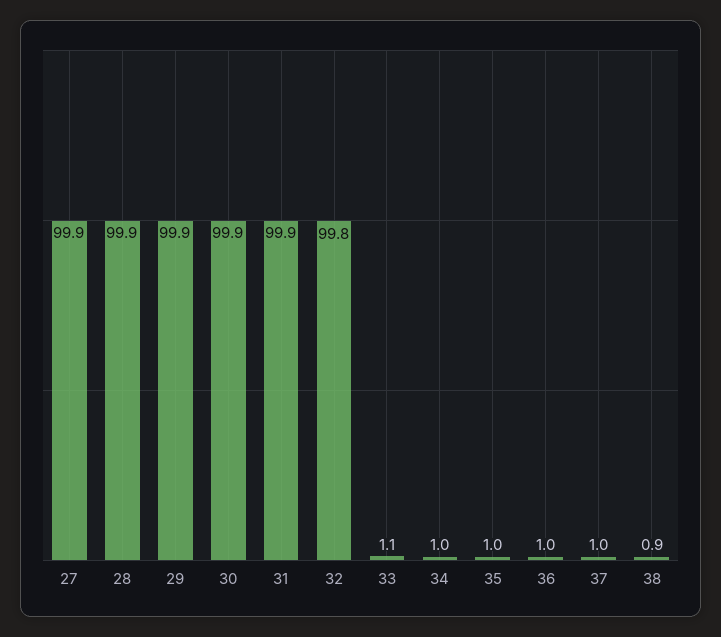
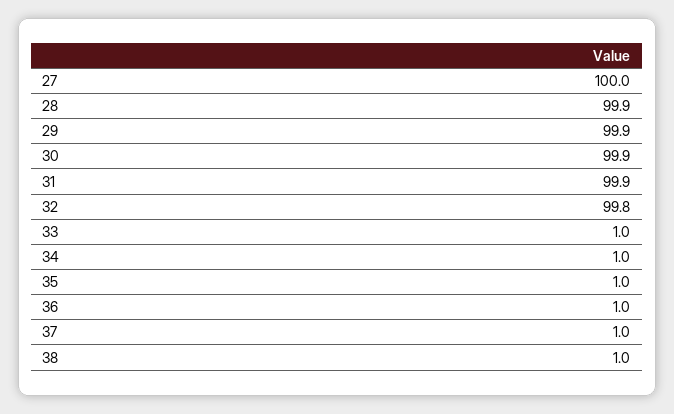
  {
-   "27": 99.9,
+   "27": 100,
    "28": 99.9,
    "29": 99.9,
    "30": 99.9,
    "31": 99.9,
    "32": 99.8,
-   "33": 1.1,
+   "33": 1,
    "34": 1,
    "35": 1,
    "36": 1,
    "37": 1,
-   "38": 0.9
+   "38": 1
  }

